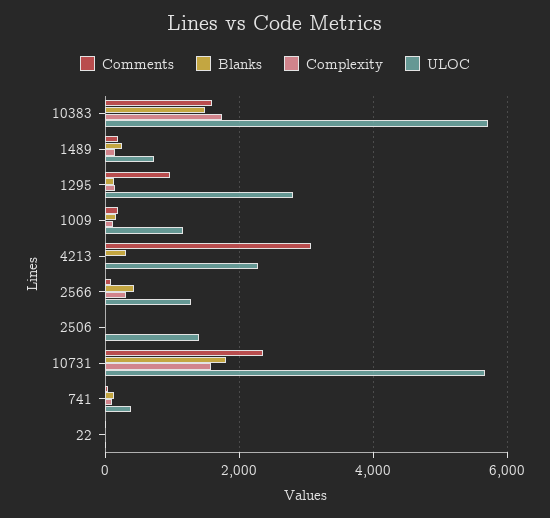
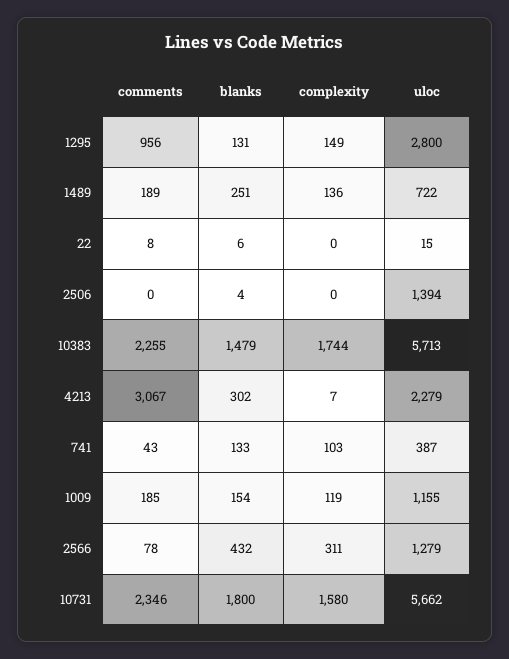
  {
    "Comments": {
-     "10383": 1600,
+     "10383": 2255,
      "1489": 189,
      "1295": 956,
      "1009": 185,
      "4213": 3067,
      "2566": 78,
      "2506": 0,
      "10731": 2346,
      "741": 43,
      "22": 8
    },
    "Blanks": {
      "10383": 1479,
      "1489": 251,
      "1295": 131,
      "1009": 154,
      "4213": 302,
      "2566": 432,
      "2506": 4,
      "10731": 1800,
      "741": 133,
      "22": 6
    },
    "Complexity": {
      "10383": 1744,
      "1489": 136,
      "1295": 149,
      "1009": 119,
      "4213": 7,
      "2566": 311,
      "2506": 0,
      "10731": 1580,
      "741": 103,
      "22": 0
    },
    "ULOC": {
      "10383": 5713,
      "1489": 722,
      "1295": 2800,
      "1009": 1155,
      "4213": 2279,
      "2566": 1279,
      "2506": 1394,
      "10731": 5662,
      "741": 387,
      "22": 15
    }
  }

